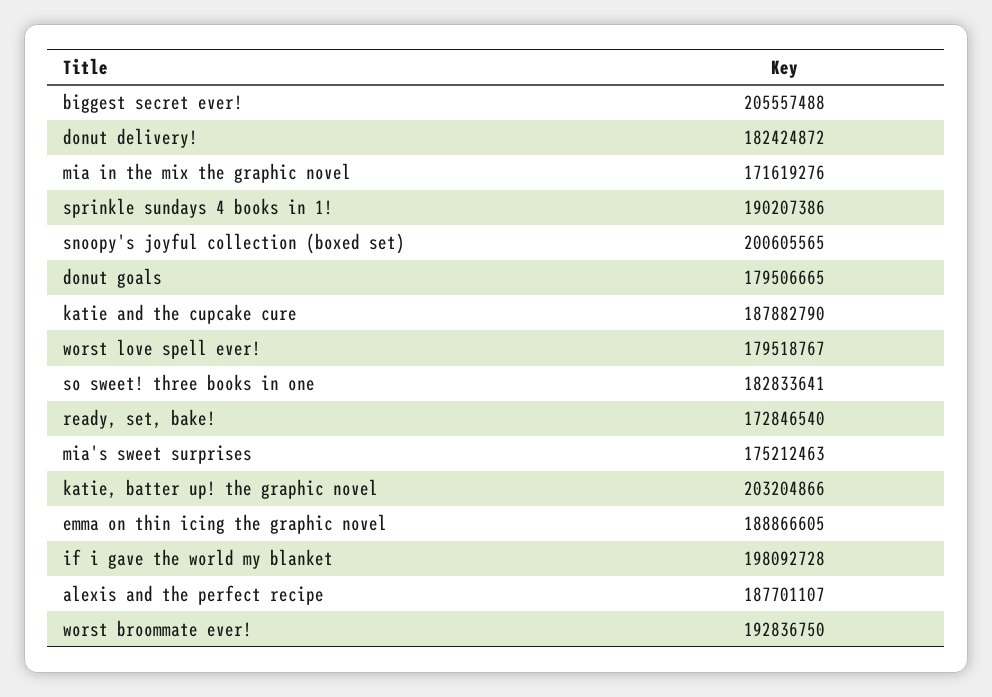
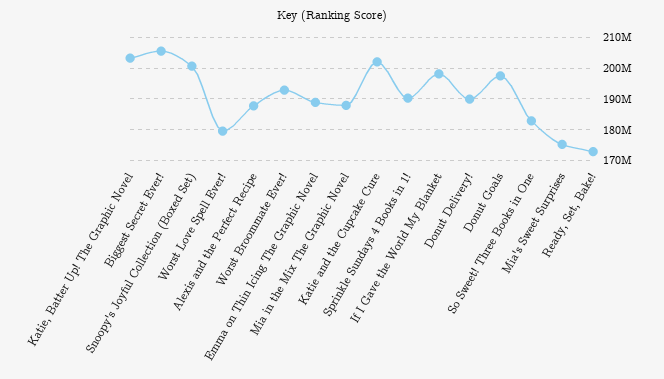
  {
    "biggest secret ever!": 205557488,
-   "donut delivery!": 182424872,
+   "donut delivery!": 190000000,
-   "mia in the mix the graphic novel": 171619276,
+   "mia in the mix the graphic novel": 188000000,
    "sprinkle sundays 4 books in 1!": 190207386,
    "snoopy's joyful collection (boxed set)": 200605565,
-   "donut goals": 179506665,
+   "donut goals": 198000000,
-   "katie and the cupcake cure": 187882790,
+   "katie and the cupcake cure": 202000000,
    "worst love spell ever!": 179518767,
    "so sweet! three books in one": 182833641,
    "ready, set, bake!": 172846540,
    "mia's sweet surprises": 175212463,
    "katie, batter up! the graphic novel": 203204866,
    "emma on thin icing the graphic novel": 188866605,
    "if i gave the world my blanket": 198092728,
    "alexis and the perfect recipe": 187701107,
    "worst broommate ever!": 192836750
  }

